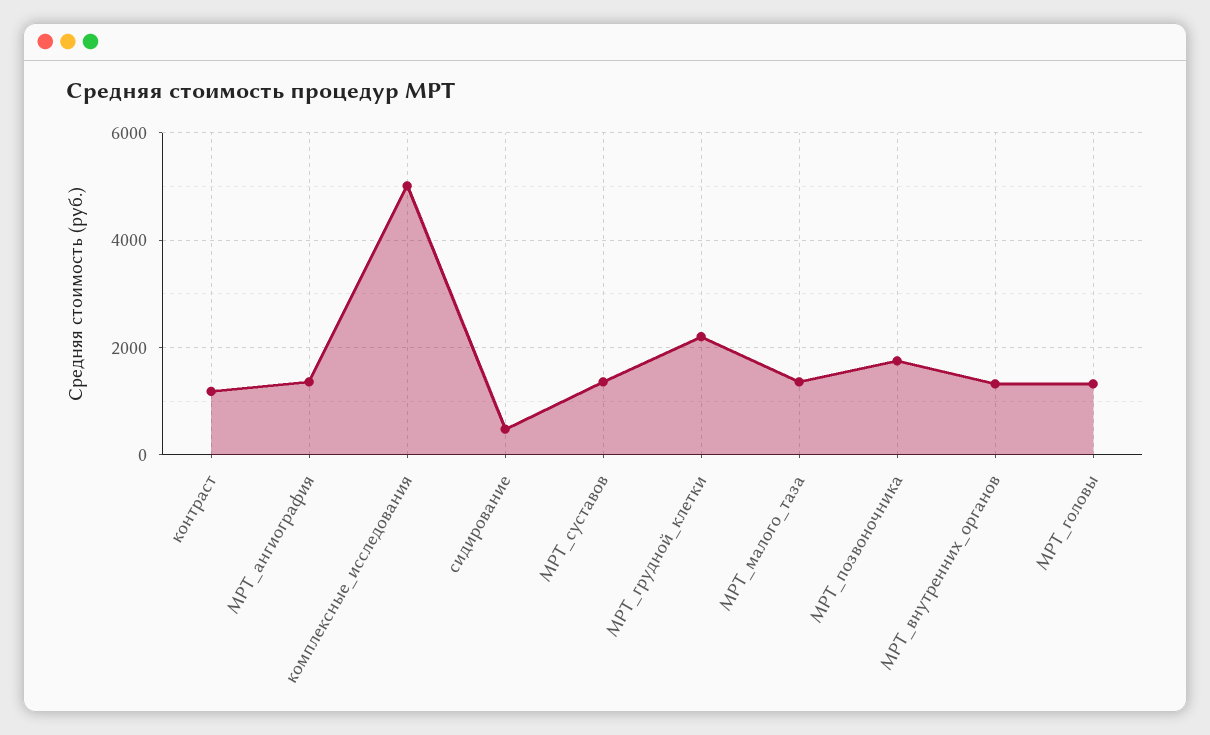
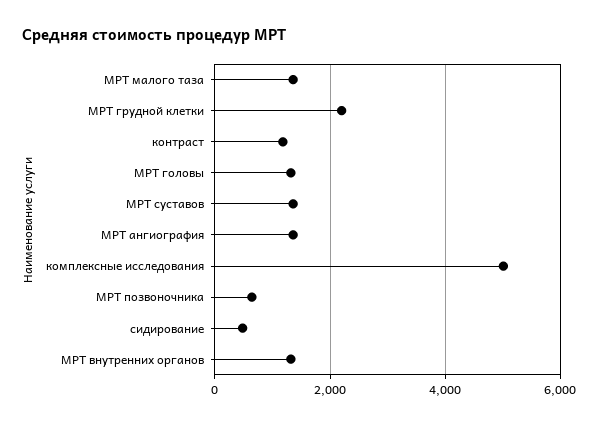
  {
    "контраст": 1200,
    "МРТ_ангиография": 1400,
    "комплексные_исследования": 5000,
    "сидирование": 400,
    "МРТ_суставов": 1400,
    "МРТ_грудной_клетки": 2200,
    "МРТ_малого_таза": 1400,
-   "МРТ_позвоночника": 1800,
+   "МРТ_позвоночника": 600,
    "МРТ_внутренних_органов": 1400,
    "МРТ_головы": 1400
  }

